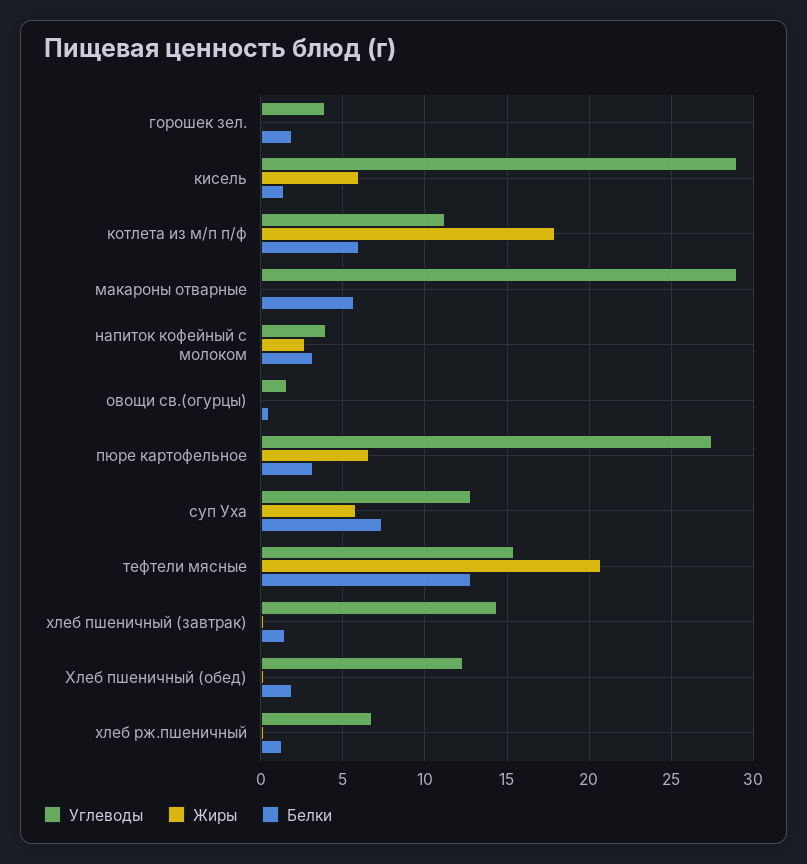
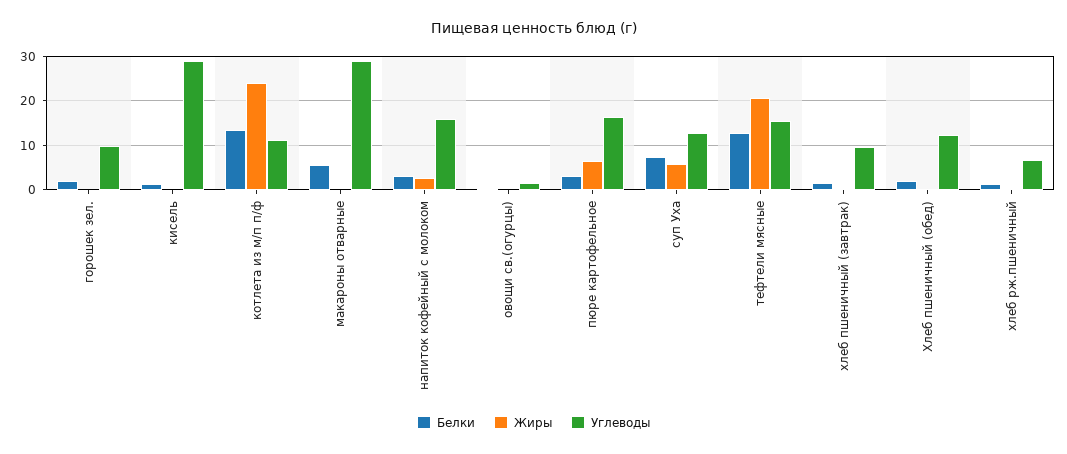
  {
    "Углеводы": {
-     "горошек зел.": 4,
+     "горошек зел.": 10,
      "кисель": 29,
      "котлета из м/п п/ф": 11,
      "макароны отварные": 29,
-     "напиток кофейный с молоком": 4,
+     "напиток кофейный с молоком": 16,
      "овощи св.(огурцы)": 1.5,
-     "пюре картофельное": 27.5,
+     "пюре картофельное": 16,
      "суп Уха": 13,
      "тефтели мясные": 15.5,
-     "хлеб пшеничный (завтрак)": 14.5,
+     "хлеб пшеничный (завтрак)": 10,
      "Хлеб пшеничный (обед)": 12.5,
      "хлеб рж.пшеничный": 7
    },
    "Жиры": {
      "горошек зел.": 0,
-     "кисель": 6,
+     "кисель": 0,
-     "котлета из м/п п/ф": 18,
+     "котлета из м/п п/ф": 24,
      "макароны отварные": 0,
      "напиток кофейный с молоком": 2.5,
      "овощи св.(огурцы)": 0,
      "пюре картофельное": 6.5,
      "суп Уха": 6,
      "тефтели мясные": 20.5,
      "хлеб пшеничный (завтрак)": 0,
      "Хлеб пшеничный (обед)": 0,
      "хлеб рж.пшеничный": 0
    },
    "Белки": {
      "горошек зел.": 2,
      "кисель": 1.5,
-     "котлета из м/п п/ф": 6,
+     "котлета из м/п п/ф": 14,
      "макароны отварные": 5.5,
      "напиток кофейный с молоком": 3,
      "овощи св.(огурцы)": 0.5,
      "пюре картофельное": 3,
      "суп Уха": 7.5,
      "тефтели мясные": 13,
      "хлеб пшеничный (завтрак)": 1.5,
      "Хлеб пшеничный (обед)": 2,
      "хлеб рж.пшеничный": 1.5
    }
  }

